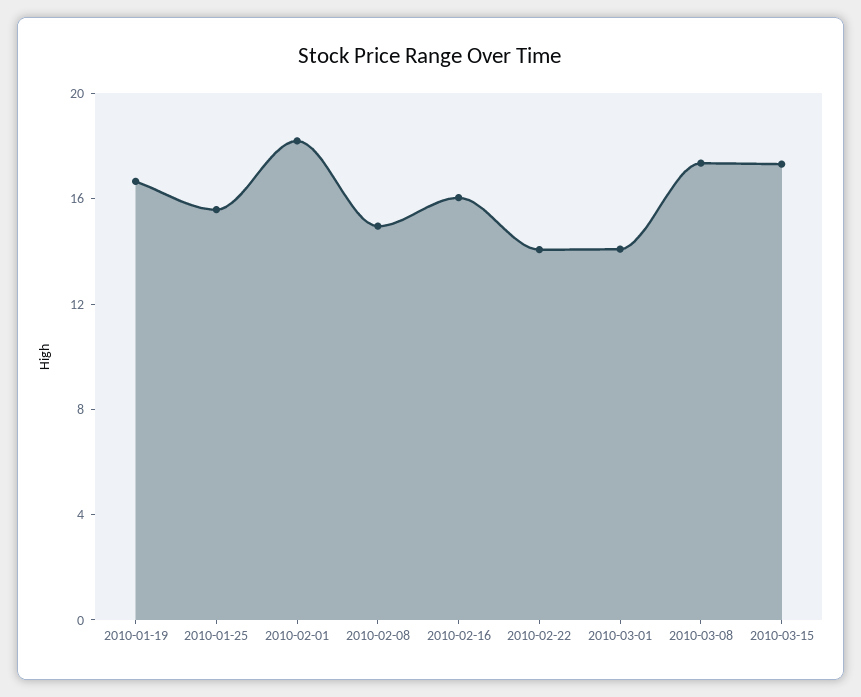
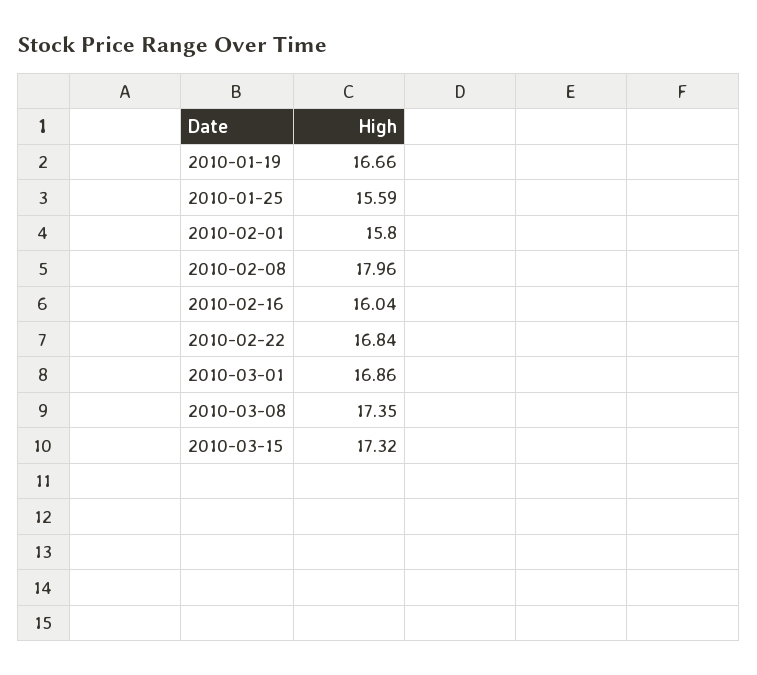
  {
    "2010-01-19": 16.66,
    "2010-01-25": 15.59,
-   "2010-02-01": 18,
+   "2010-02-01": 15.8,
-   "2010-02-08": 15,
+   "2010-02-08": 17.96,
    "2010-02-16": 16.04,
-   "2010-02-22": 14,
+   "2010-02-22": 16.84,
-   "2010-03-01": 14,
+   "2010-03-01": 16.86,
    "2010-03-08": 17.35,
    "2010-03-15": 17.32
  }

